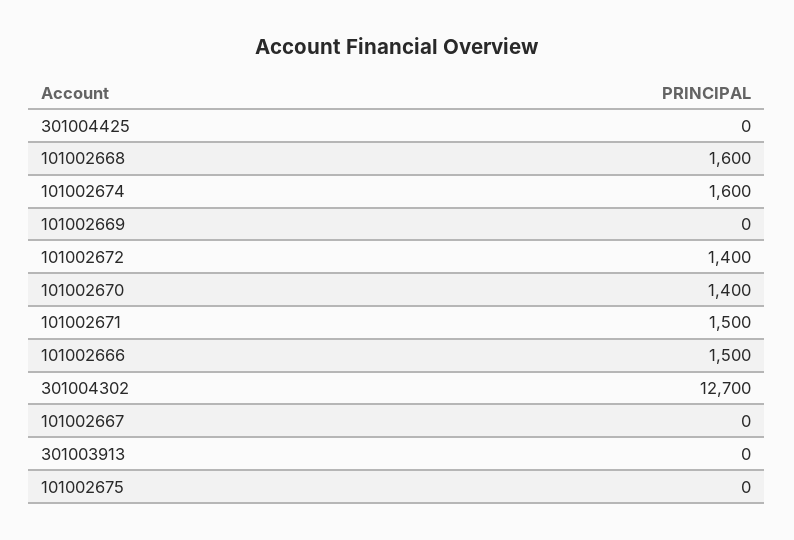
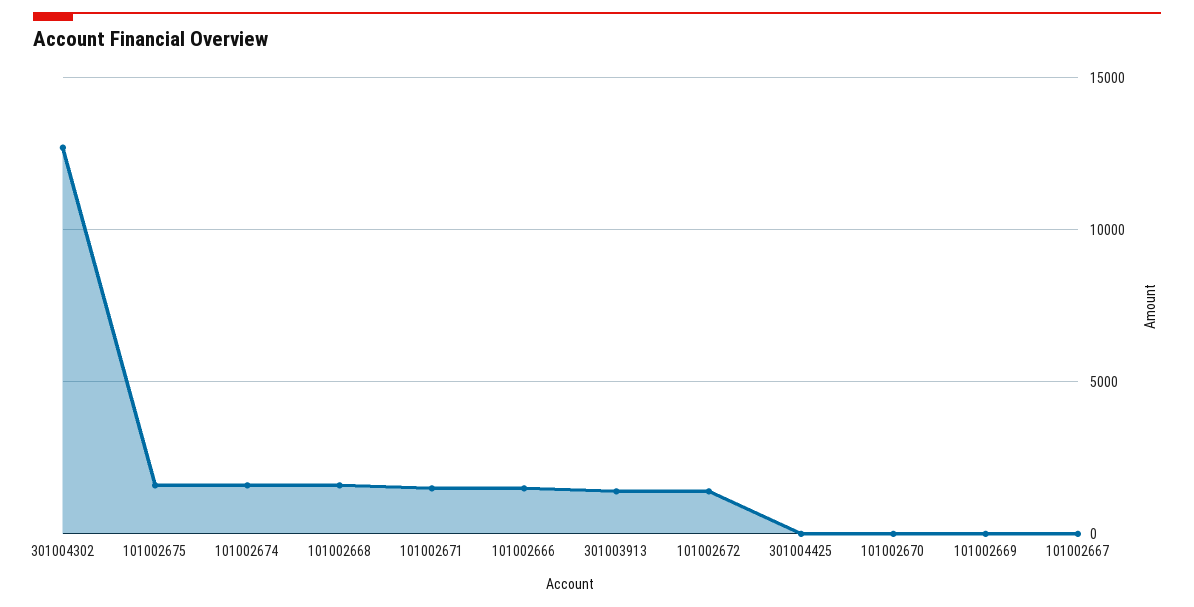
  {
    "301004425": 0,
    "101002668": 1600,
    "101002674": 1600,
    "101002669": 0,
    "101002672": 1400,
-   "101002670": 1400,
+   "101002670": 0,
    "101002671": 1500,
    "101002666": 1500,
    "301004302": 12700,
    "101002667": 0,
-   "301003913": 0,
+   "301003913": 1500,
-   "101002675": 0
+   "101002675": 1500
  }

